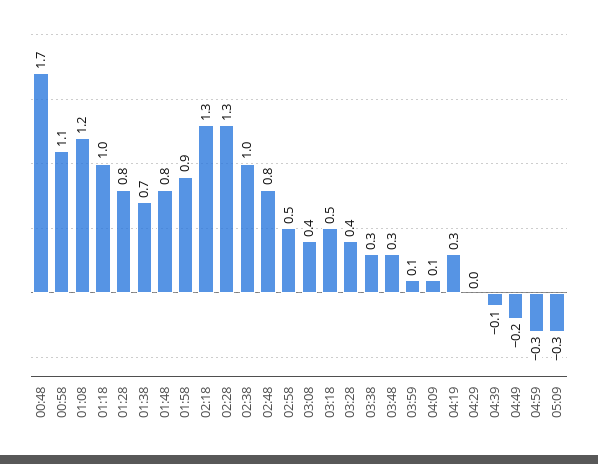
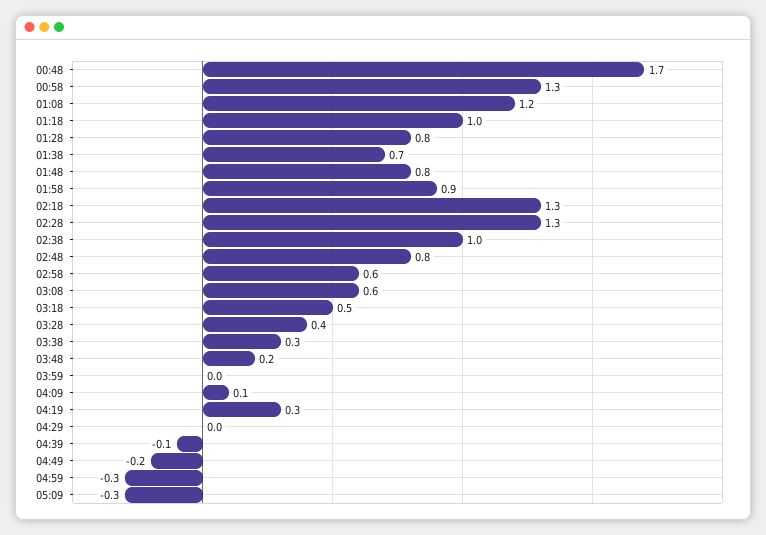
  {
    "00:48": 1.7,
-   "00:58": 1.1,
+   "00:58": 1.3,
    "01:08": 1.2,
    "01:18": 1,
    "01:28": 0.8,
    "01:38": 0.7,
    "01:48": 0.8,
    "01:58": 0.9,
    "02:18": 1.3,
    "02:28": 1.3,
    "02:38": 1,
    "02:48": 0.8,
-   "02:58": 0.5,
+   "02:58": 0.6,
-   "03:08": 0.4,
+   "03:08": 0.6,
    "03:18": 0.5,
    "03:28": 0.4,
    "03:38": 0.3,
-   "03:48": 0.3,
+   "03:48": 0.2,
-   "03:59": 0.1,
+   "03:59": 0,
    "04:09": 0.1,
    "04:19": 0.3,
    "04:29": 0,
    "04:39": -0.1,
    "04:49": -0.2,
    "04:59": -0.3,
    "05:09": -0.3
  }

